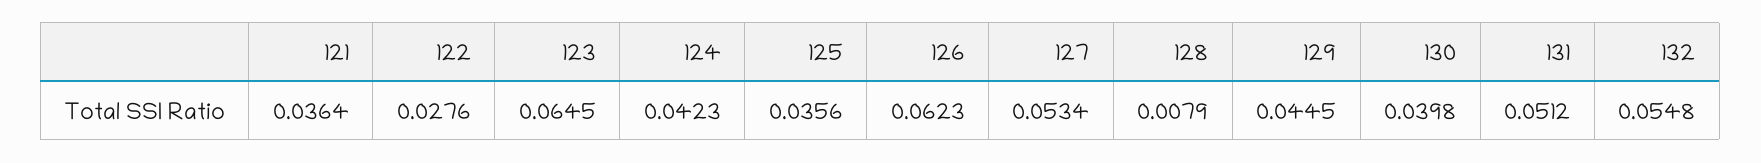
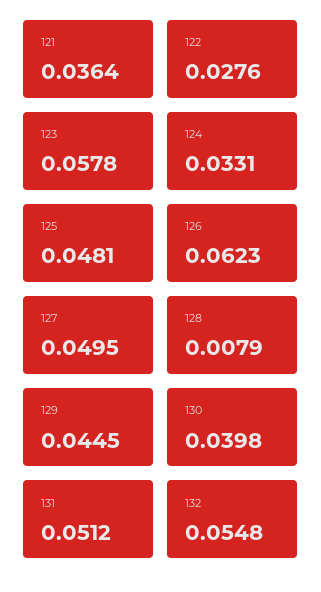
  {
    "121": 0.0364,
    "122": 0.0276,
-   "123": 0.0645,
+   "123": 0.0578,
-   "124": 0.0423,
+   "124": 0.0331,
-   "125": 0.0356,
+   "125": 0.0481,
    "126": 0.0623,
-   "127": 0.0534,
+   "127": 0.0495,
    "128": 0.0079,
    "129": 0.0445,
    "130": 0.0398,
    "131": 0.0512,
    "132": 0.0548
  }

